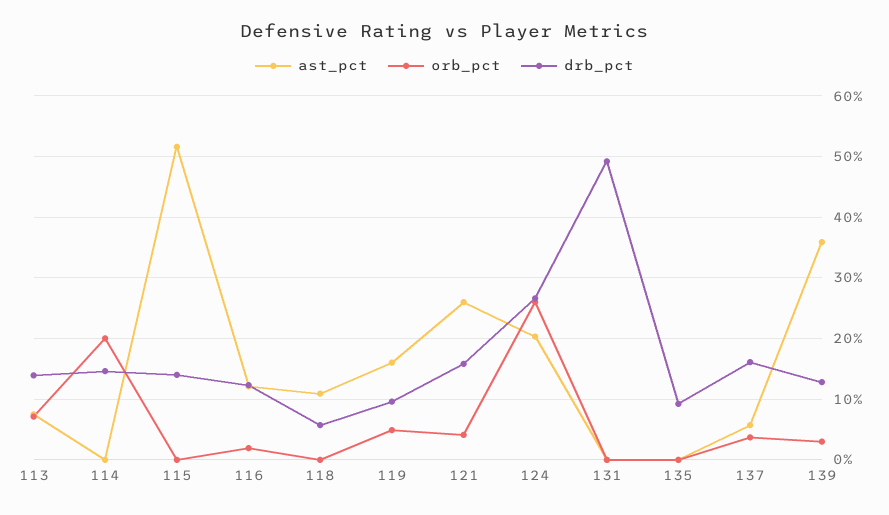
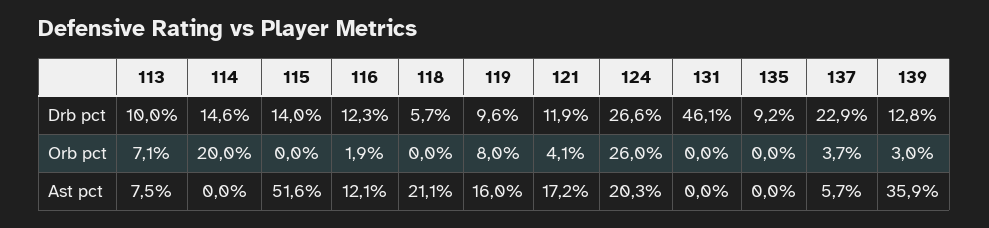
  {
    "ast_pct": {
      "113": 7.5,
      "114": 0,
      "115": 51.6,
      "116": 12.1,
-     "118": 11,
+     "118": 21.1,
      "119": 16,
-     "121": 26,
+     "121": 17.2,
      "124": 20.3,
      "131": 0,
      "135": 0,
      "137": 5.7,
      "139": 35.9
    },
    "orb_pct": {
      "113": 7.1,
      "114": 20,
      "115": 0,
      "116": 1.9,
      "118": 0,
-     "119": 5,
+     "119": 8,
      "121": 4.1,
      "124": 26,
      "131": 0,
      "135": 0,
      "137": 3.7,
      "139": 3
    },
    "drb_pct": {
-     "113": 14,
+     "113": 10,
      "114": 14.6,
      "115": 14,
      "116": 12.3,
      "118": 5.7,
      "119": 9.6,
-     "121": 16,
+     "121": 11.9,
      "124": 26.6,
-     "131": 49,
+     "131": 46.1,
      "135": 9.2,
-     "137": 16,
+     "137": 22.9,
      "139": 12.8
    }
  }

